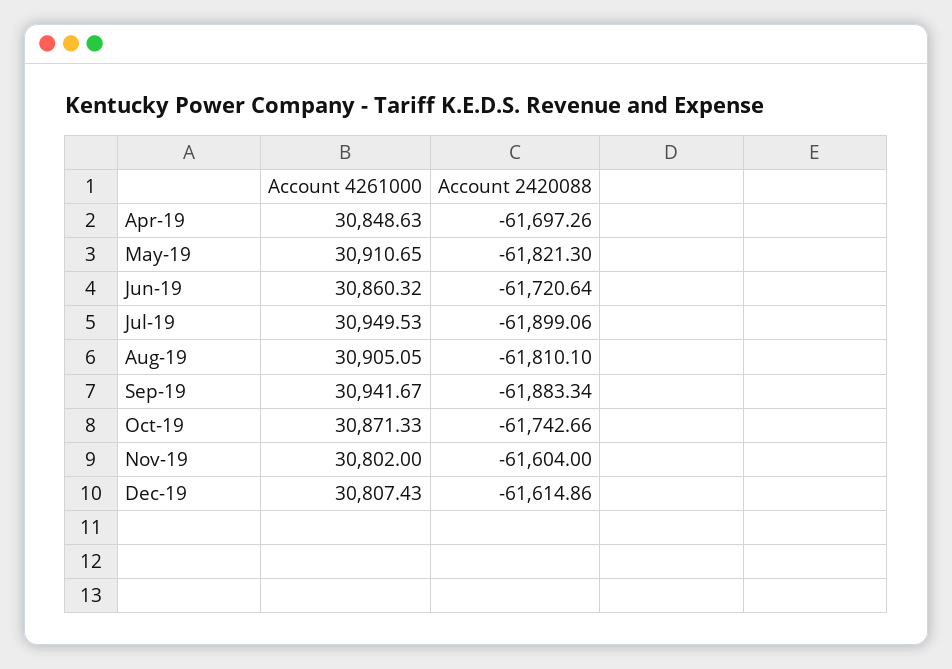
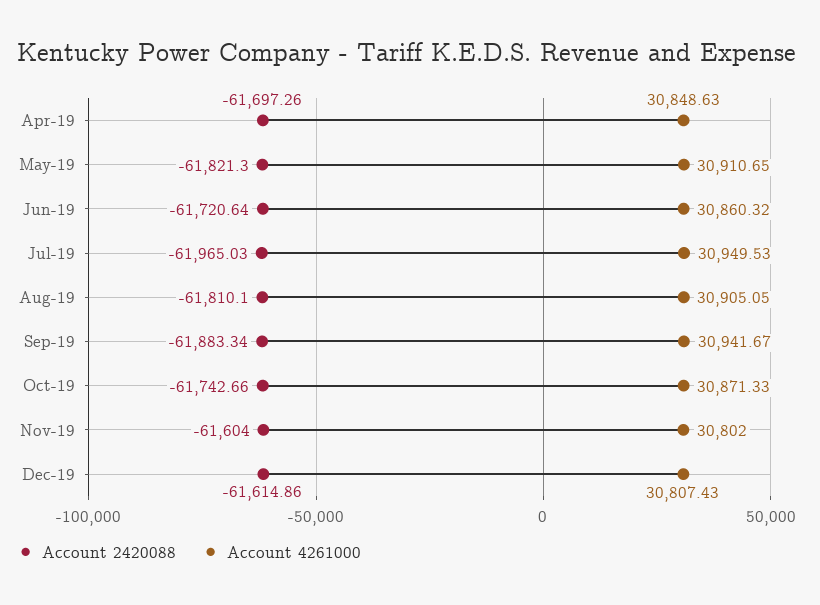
  {
    "Account 4261000": {
      "Apr-19": 30848.63,
      "May-19": 30910.65,
      "Jun-19": 30860.32,
      "Jul-19": 30949.53,
      "Aug-19": 30905.05,
      "Sep-19": 30941.67,
      "Oct-19": 30871.33,
      "Nov-19": 30802,
      "Dec-19": 30807.43
    },
    "Account 2420088": {
      "Apr-19": -61697.26,
      "May-19": -61821.3,
      "Jun-19": -61720.64,
-     "Jul-19": -61899.06,
+     "Jul-19": -61965.03,
      "Aug-19": -61810.1,
      "Sep-19": -61883.34,
      "Oct-19": -61742.66,
      "Nov-19": -61604,
      "Dec-19": -61614.86
    }
  }

